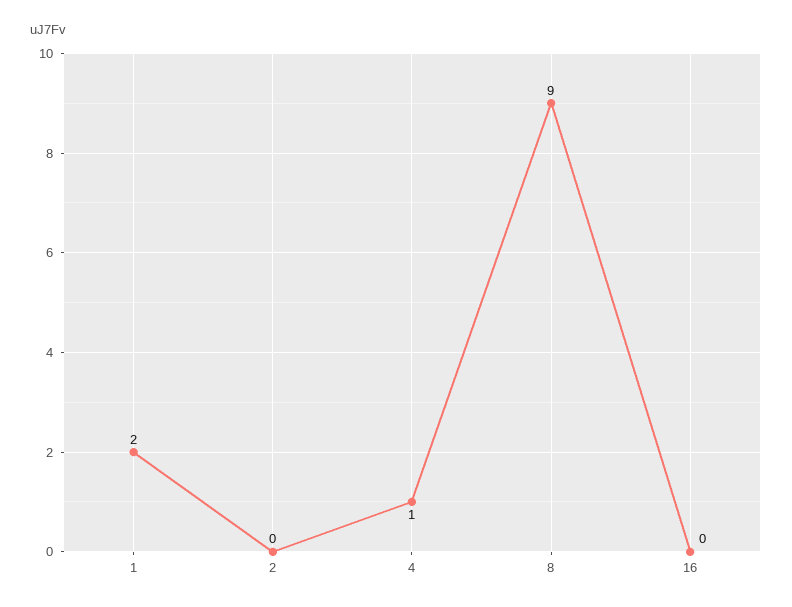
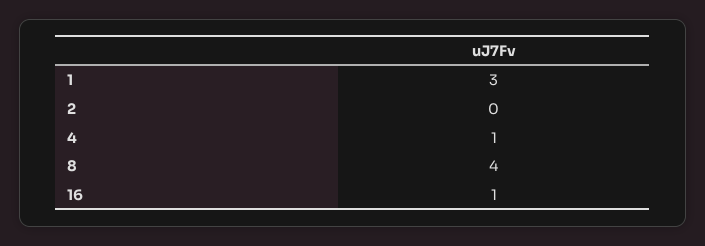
  {
-   "1": 2,
+   "1": 3,
    "2": 0,
    "4": 1,
-   "8": 9,
+   "8": 4,
-   "16": 0
+   "16": 1
  }

